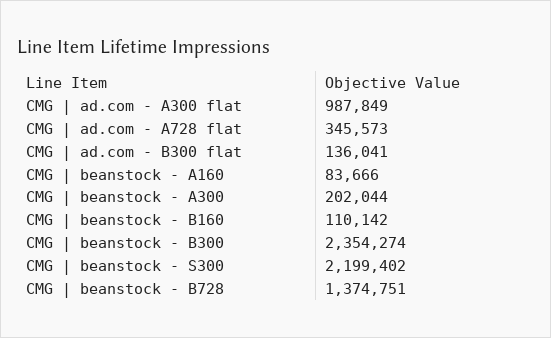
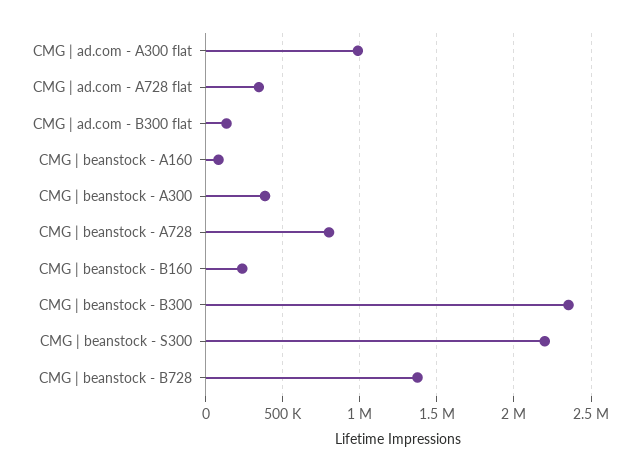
  {
    "CMG | ad.com - A300 flat": 987849,
    "CMG | ad.com - A728 flat": 345573,
    "CMG | ad.com - B300 flat": 136041,
    "CMG | beanstock - A160": 83666,
-   "CMG | beanstock - A300": 202044,
+   "CMG | beanstock - A300": 400000,
-   "CMG | beanstock - B160": 110142,
+   "CMG | beanstock - B160": 250000,
    "CMG | beanstock - B300": 2354274,
    "CMG | beanstock - S300": 2199402,
-   "CMG | beanstock - B728": 1374751
+   "CMG | beanstock - B728": 1374751,
+   "CMG | beanstock - A728": 800000
  }

